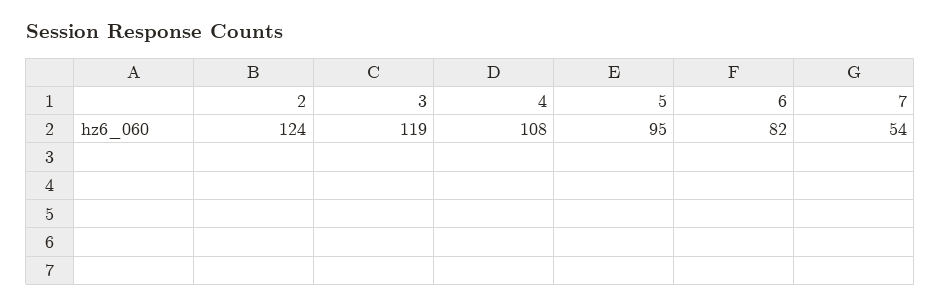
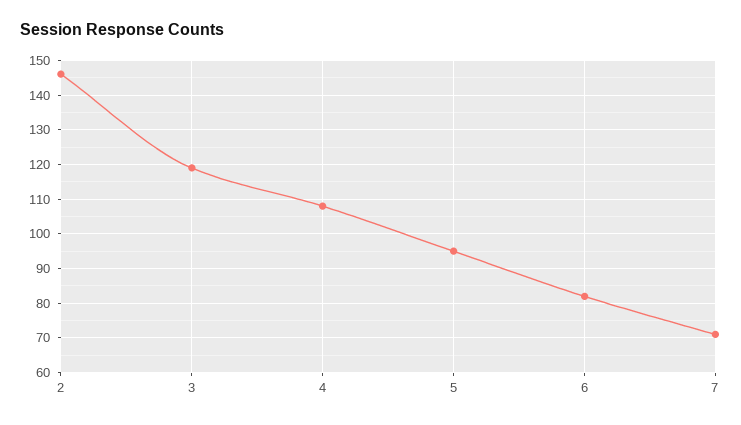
  {
-   "2": 124,
+   "2": 145,
    "3": 119,
    "4": 108,
    "5": 95,
    "6": 82,
-   "7": 54
+   "7": 70
  }

